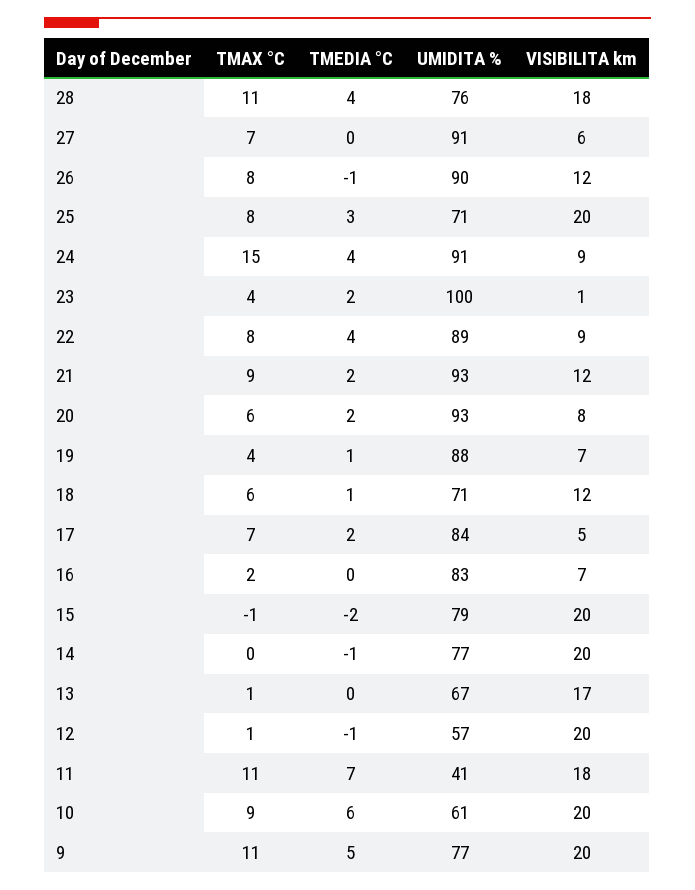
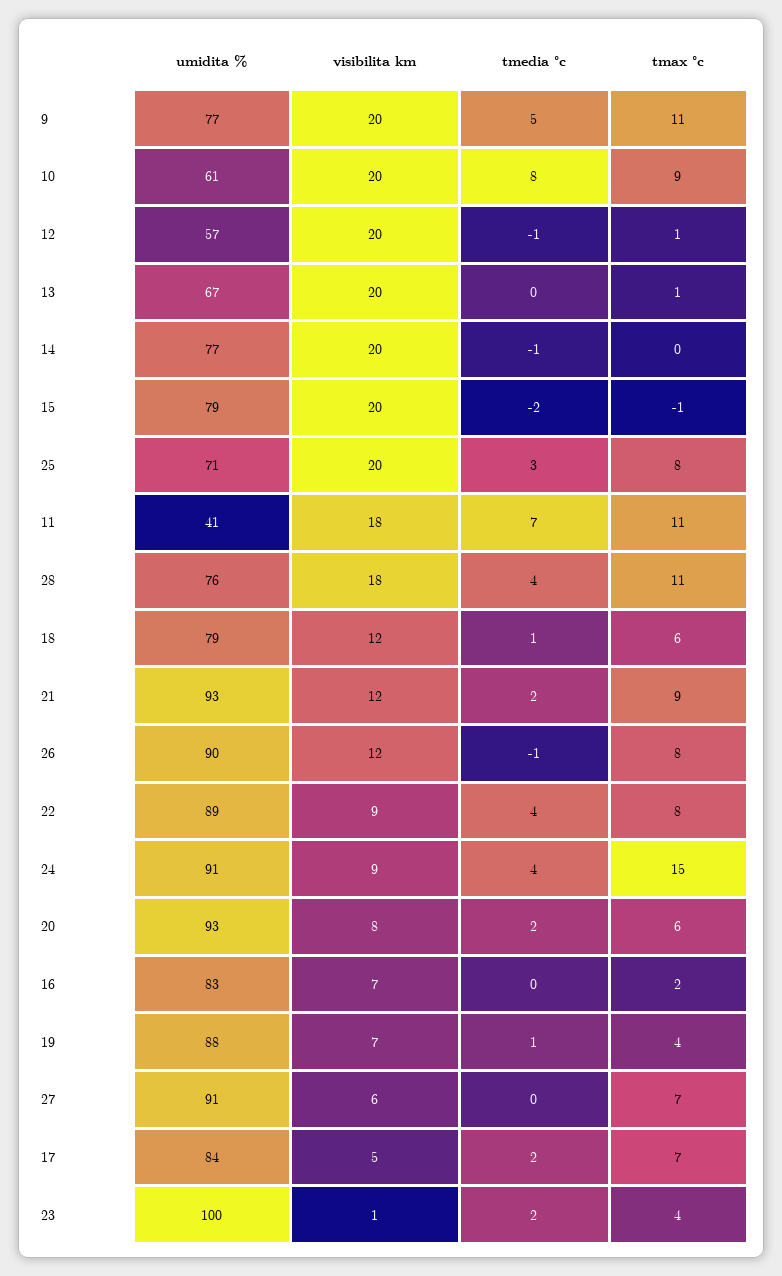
  {
    "TMAX °C": {
      "28": 11,
      "27": 7,
      "26": 8,
      "25": 8,
      "24": 15,
      "23": 4,
      "22": 8,
      "21": 9,
      "20": 6,
      "19": 4,
      "18": 6,
      "17": 7,
      "16": 2,
      "15": -1,
      "14": 0,
      "13": 1,
      "12": 1,
      "11": 11,
      "10": 9,
      "9": 11
    },
    "TMEDIA °C": {
      "28": 4,
      "27": 0,
      "26": -1,
      "25": 3,
      "24": 4,
      "23": 2,
      "22": 4,
      "21": 2,
      "20": 2,
      "19": 1,
      "18": 1,
      "17": 2,
      "16": 0,
      "15": -2,
      "14": -1,
      "13": 0,
      "12": -1,
      "11": 7,
-     "10": 6,
+     "10": 8,
      "9": 5
    },
    "UMIDITA %": {
      "28": 76,
      "27": 91,
      "26": 90,
      "25": 71,
      "24": 91,
      "23": 100,
      "22": 89,
      "21": 93,
      "20": 93,
      "19": 88,
-     "18": 71,
+     "18": 79,
      "17": 84,
      "16": 83,
      "15": 79,
      "14": 77,
      "13": 67,
      "12": 57,
      "11": 41,
      "10": 61,
      "9": 77
    },
    "VISIBILITA km": {
      "28": 18,
      "27": 6,
      "26": 12,
      "25": 20,
      "24": 9,
      "23": 1,
      "22": 9,
      "21": 12,
      "20": 8,
      "19": 7,
      "18": 12,
      "17": 5,
      "16": 7,
      "15": 20,
      "14": 20,
-     "13": 17,
+     "13": 20,
      "12": 20,
      "11": 18,
      "10": 20,
      "9": 20
    }
  }

